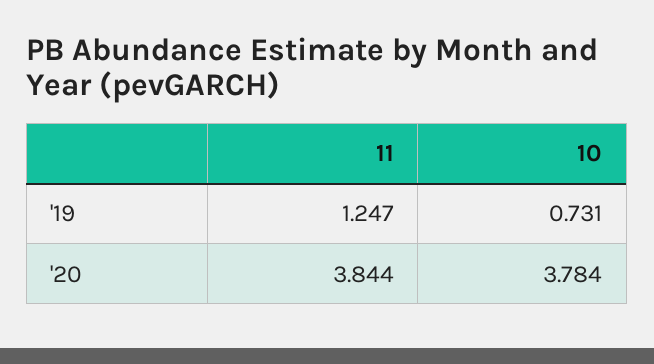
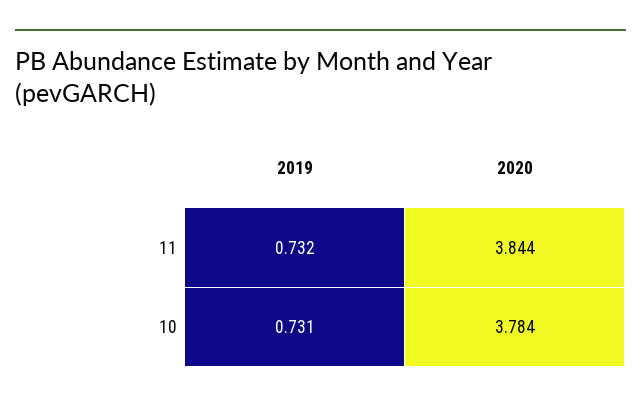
  {
    "11": {
-     "'19": 1.247,
+     "'19": 0.732,
      "'20": 3.844
    },
    "10": {
      "'19": 0.731,
      "'20": 3.784
    }
  }

